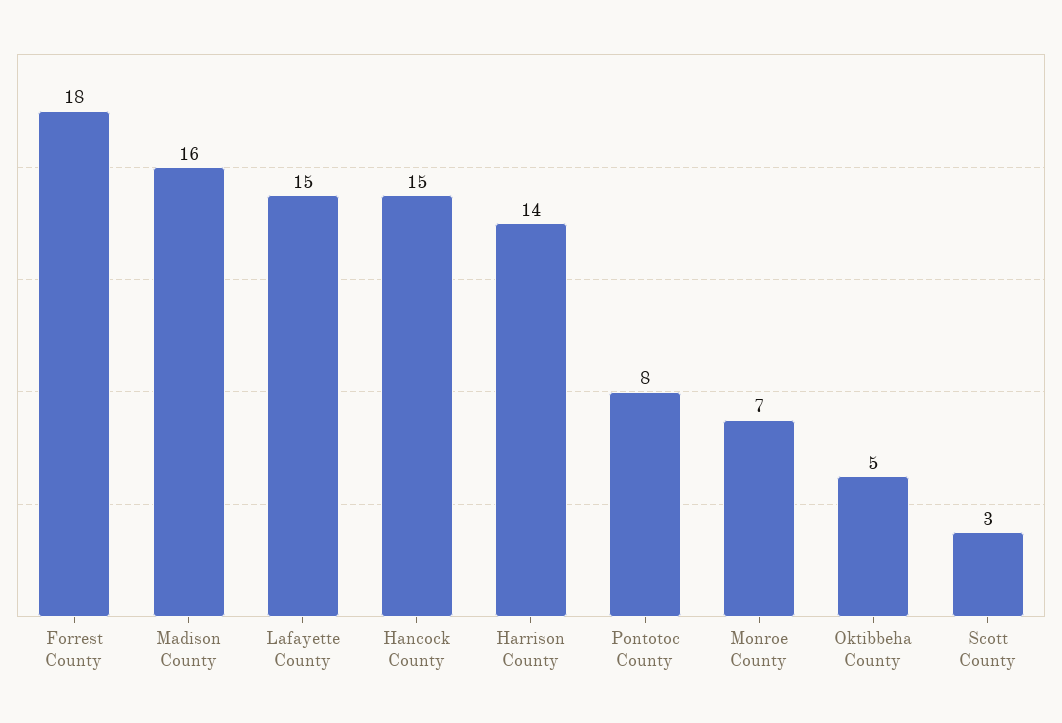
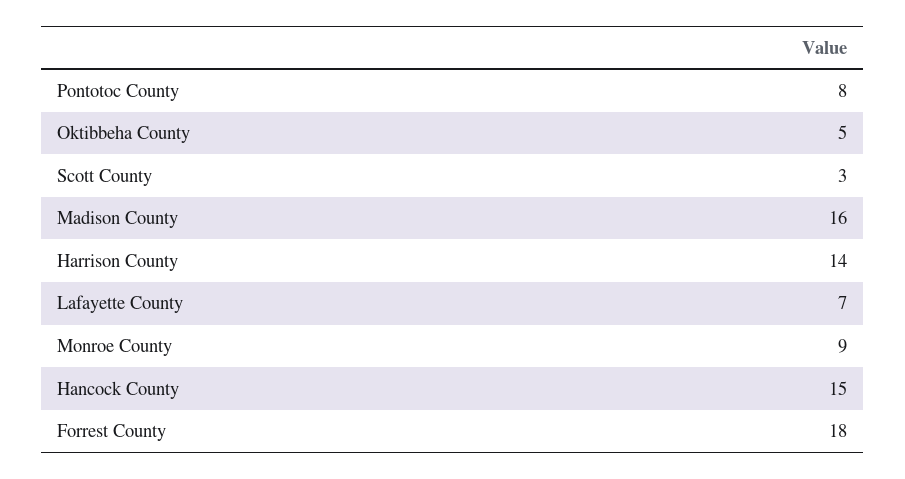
  {
    "Forrest County": 18,
    "Madison County": 16,
-   "Lafayette County": 15,
+   "Lafayette County": 7,
    "Hancock County": 15,
    "Harrison County": 14,
    "Pontotoc County": 8,
-   "Monroe County": 7,
+   "Monroe County": 9,
    "Oktibbeha County": 5,
    "Scott County": 3
  }

